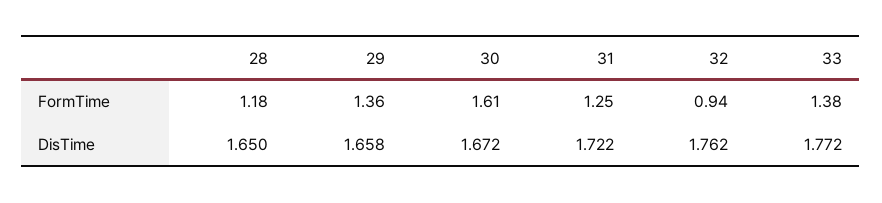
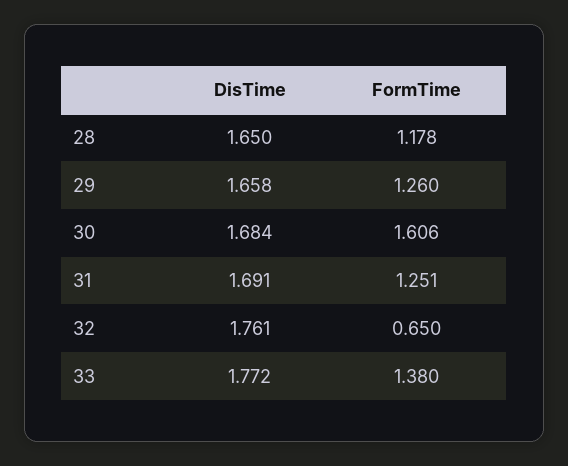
  {
    "28": {
      "FormTime": 1.178,
      "DisTime": 1.65
    },
    "29": {
-     "FormTime": 1.36,
+     "FormTime": 1.26,
      "DisTime": 1.658
    },
    "30": {
      "FormTime": 1.606,
-     "DisTime": 1.672
+     "DisTime": 1.684
    },
    "31": {
      "FormTime": 1.251,
-     "DisTime": 1.722
+     "DisTime": 1.691
    },
    "32": {
-     "FormTime": 0.94,
+     "FormTime": 0.65,
-     "DisTime": 1.762
+     "DisTime": 1.761
    },
    "33": {
      "FormTime": 1.38,
      "DisTime": 1.772
    }
  }

